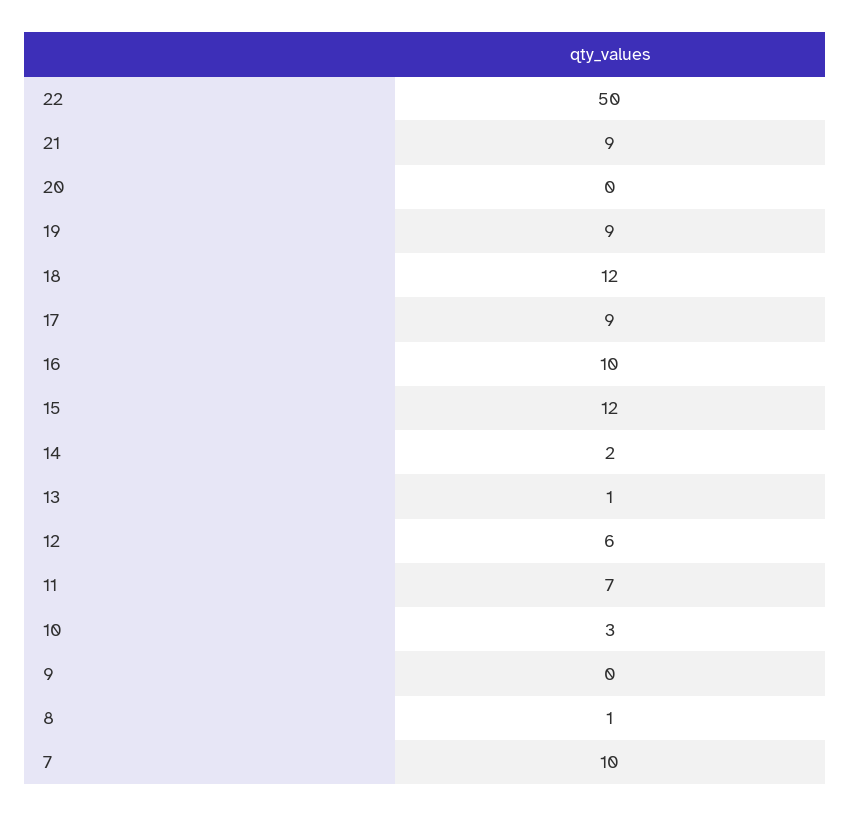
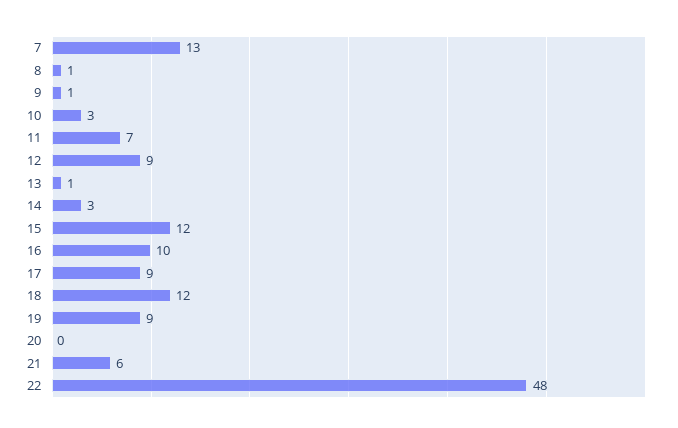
  {
-   "22": 50,
+   "22": 48,
-   "21": 9,
+   "21": 6,
    "20": 0,
    "19": 9,
    "18": 12,
    "17": 9,
    "16": 10,
    "15": 12,
-   "14": 2,
+   "14": 3,
    "13": 1,
-   "12": 6,
+   "12": 9,
    "11": 7,
    "10": 3,
-   "9": 0,
+   "9": 1,
    "8": 1,
-   "7": 10
+   "7": 13
  }

